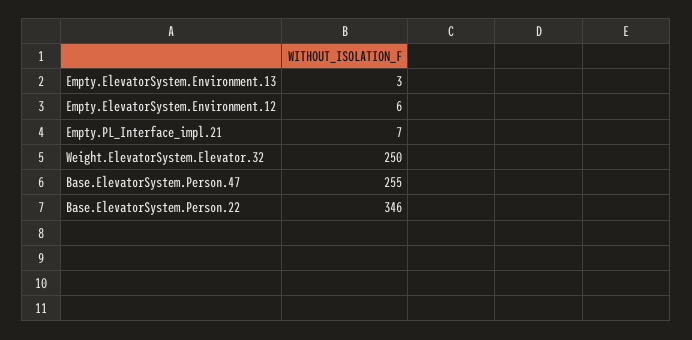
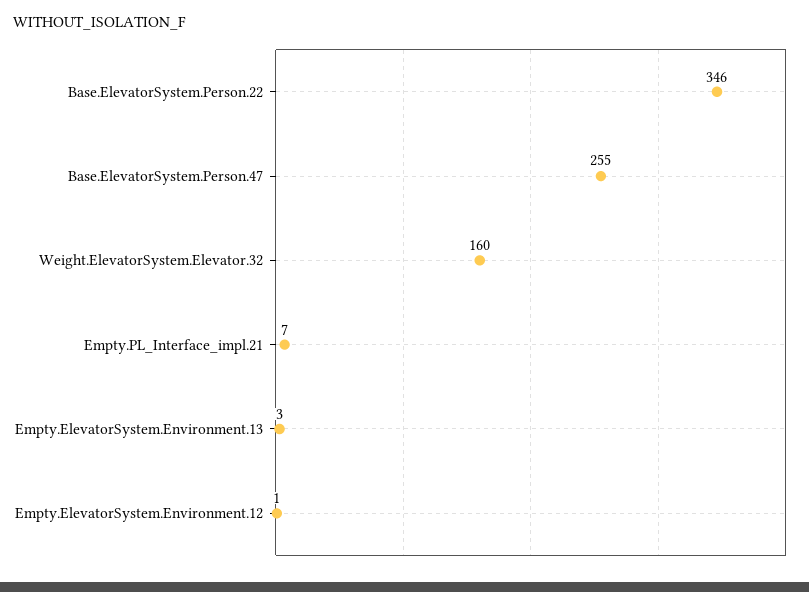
  {
    "Empty.ElevatorSystem.Environment.13": 3,
-   "Empty.ElevatorSystem.Environment.12": 6,
+   "Empty.ElevatorSystem.Environment.12": 1,
    "Empty.PL_Interface_impl.21": 7,
-   "Weight.ElevatorSystem.Elevator.32": 250,
+   "Weight.ElevatorSystem.Elevator.32": 160,
    "Base.ElevatorSystem.Person.47": 255,
    "Base.ElevatorSystem.Person.22": 346
  }

